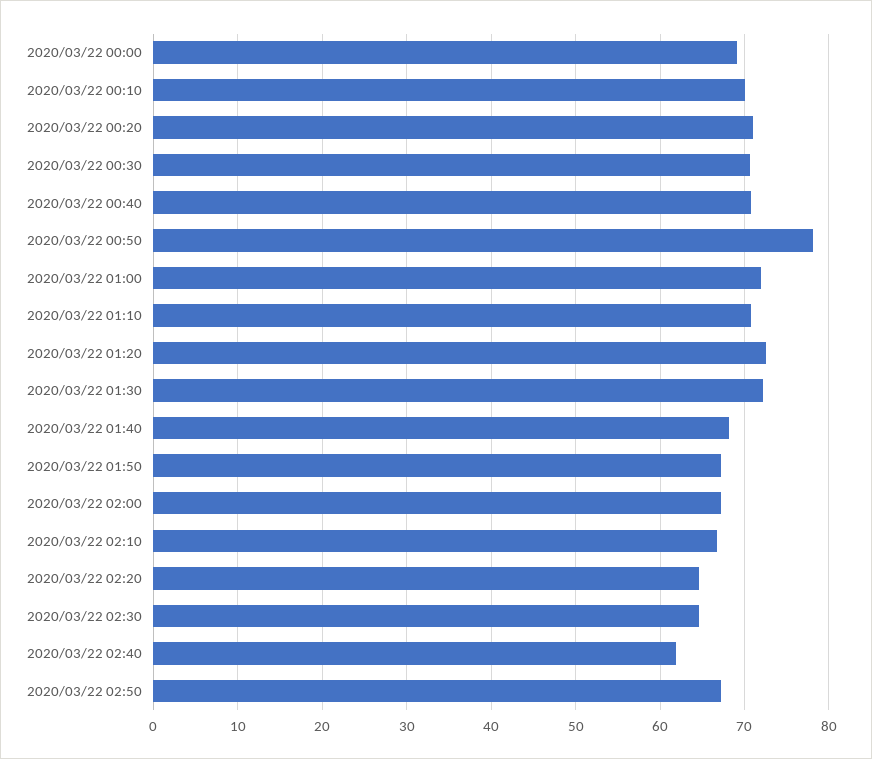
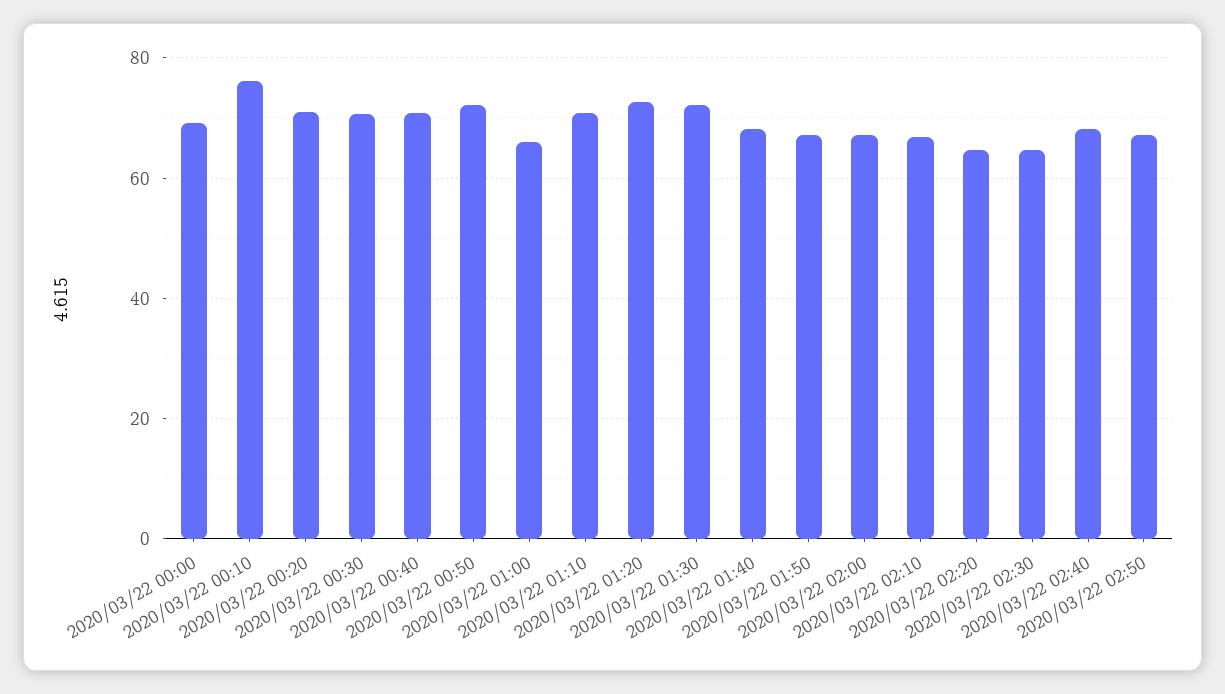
  {
    "2020/03/22 00:00": 69,
-   "2020/03/22 00:10": 70,
+   "2020/03/22 00:10": 76,
    "2020/03/22 00:20": 71,
    "2020/03/22 00:30": 71,
    "2020/03/22 00:40": 71,
-   "2020/03/22 00:50": 78,
+   "2020/03/22 00:50": 72,
-   "2020/03/22 01:00": 72,
+   "2020/03/22 01:00": 66,
    "2020/03/22 01:10": 71,
    "2020/03/22 01:20": 73,
    "2020/03/22 01:30": 72,
    "2020/03/22 01:40": 68,
    "2020/03/22 01:50": 67,
    "2020/03/22 02:00": 67,
    "2020/03/22 02:10": 67,
    "2020/03/22 02:20": 65,
    "2020/03/22 02:30": 65,
-   "2020/03/22 02:40": 62,
+   "2020/03/22 02:40": 68,
    "2020/03/22 02:50": 67
  }

